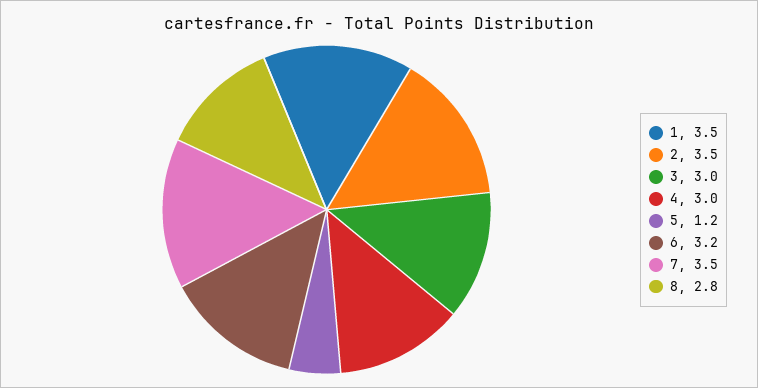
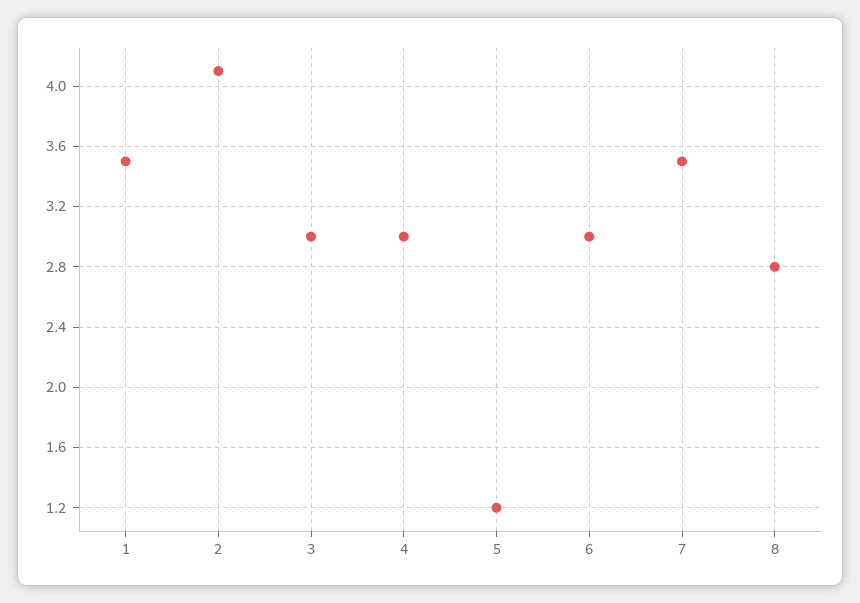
  {
    "1": 3.5,
-   "2": 3.5,
+   "2": 4.1,
    "3": 3,
    "4": 3,
    "5": 1.2,
-   "6": 3.2,
+   "6": 3,
    "7": 3.5,
    "8": 2.8
  }

